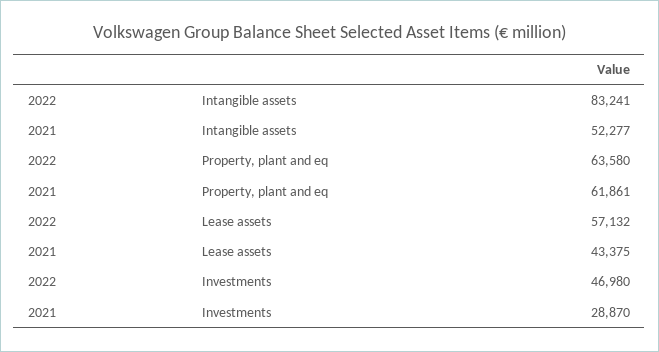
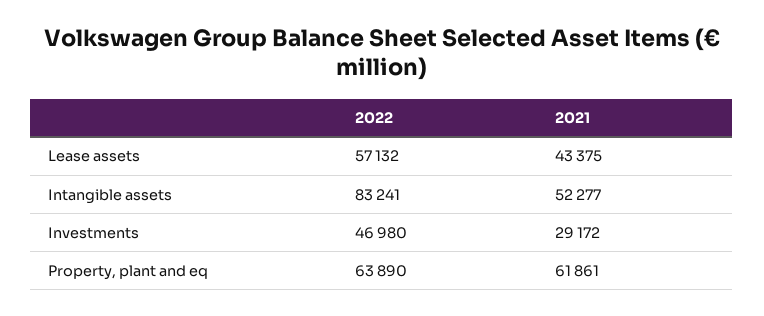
  {
    "2022": {
      "Intangible assets": 83241,
-     "Property, plant and eq": 63580,
+     "Property, plant and eq": 63890,
      "Lease assets": 57132,
      "Investments": 46980
    },
    "2021": {
      "Intangible assets": 52277,
      "Property, plant and eq": 61861,
      "Lease assets": 43375,
-     "Investments": 28870
+     "Investments": 29172
    }
  }

